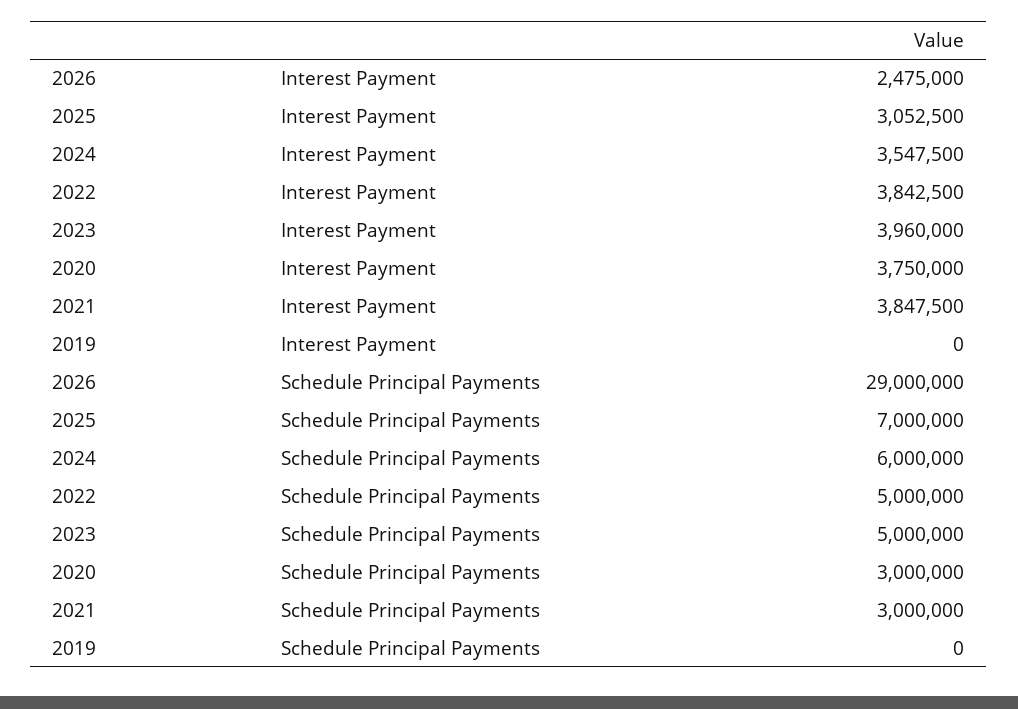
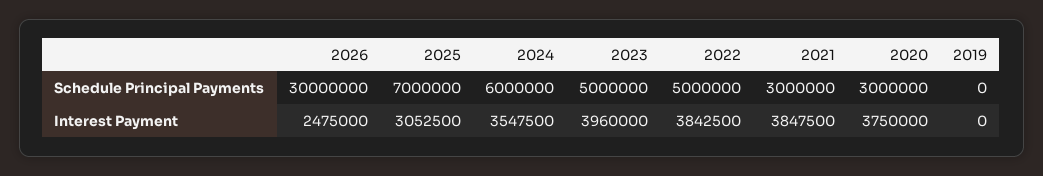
  {
    "2026": {
      "Interest Payment": 2475000,
-     "Schedule Principal Payments": 29000000
+     "Schedule Principal Payments": 30000000
    },
    "2025": {
      "Interest Payment": 3052500,
      "Schedule Principal Payments": 7000000
    },
    "2024": {
      "Interest Payment": 3547500,
      "Schedule Principal Payments": 6000000
    },
    "2022": {
      "Interest Payment": 3842500,
      "Schedule Principal Payments": 5000000
    },
    "2023": {
      "Interest Payment": 3960000,
      "Schedule Principal Payments": 5000000
    },
    "2020": {
      "Interest Payment": 3750000,
      "Schedule Principal Payments": 3000000
    },
    "2021": {
      "Interest Payment": 3847500,
      "Schedule Principal Payments": 3000000
    },
    "2019": {
      "Interest Payment": 0,
      "Schedule Principal Payments": 0
    }
  }

